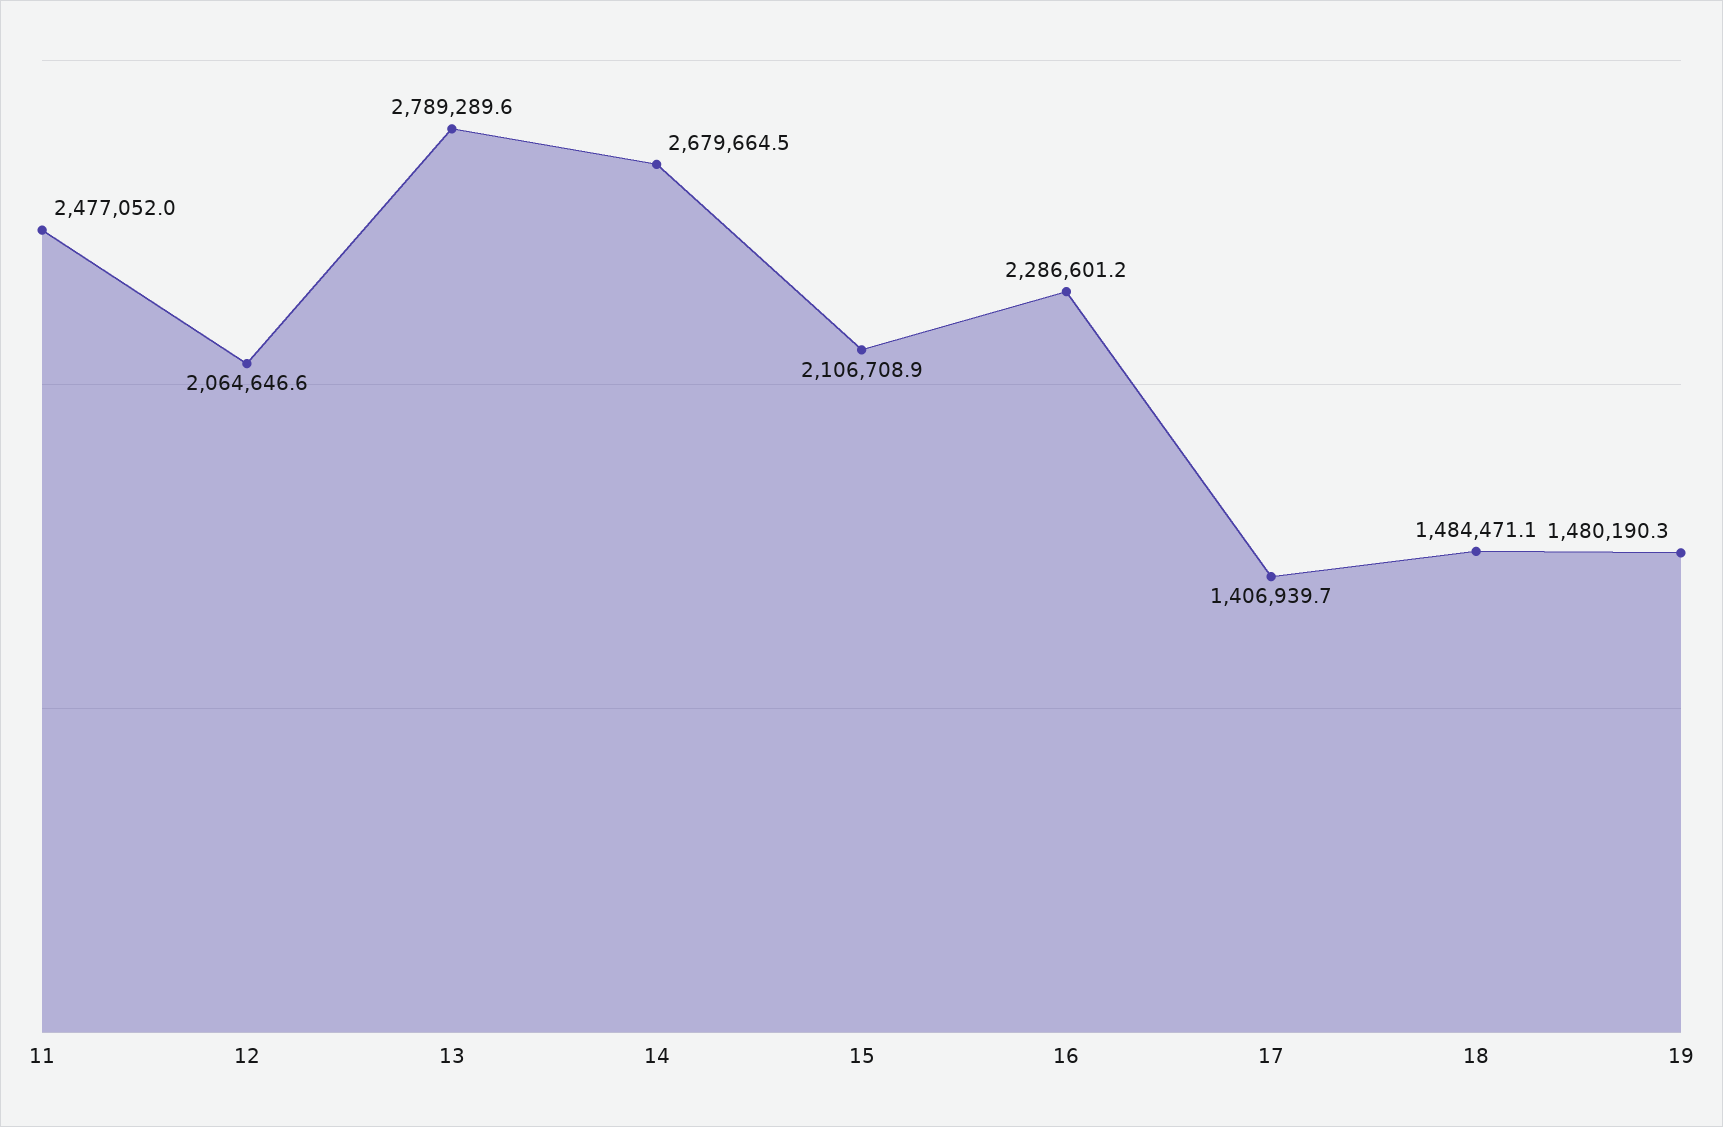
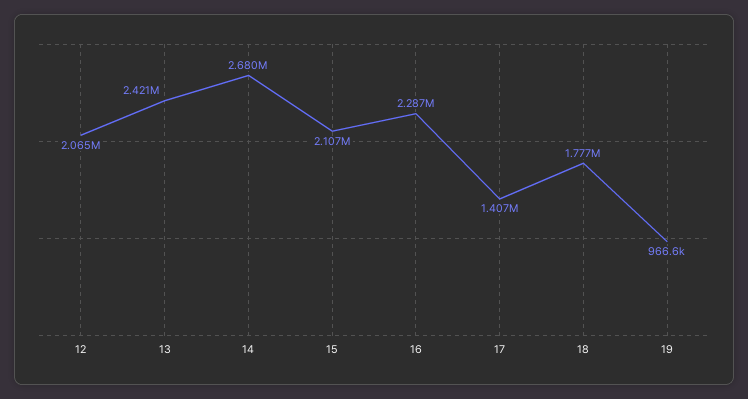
  {
-   "11": 2477052,
    "12": 2064646.6,
-   "13": 2789289.6,
+   "13": 2421000,
    "14": 2679664.5,
    "15": 2106708.9,
    "16": 2286601.2,
    "17": 1406939.7,
-   "18": 1484471.1,
+   "18": 1777000,
-   "19": 1480190.3
+   "19": 966600
  }

